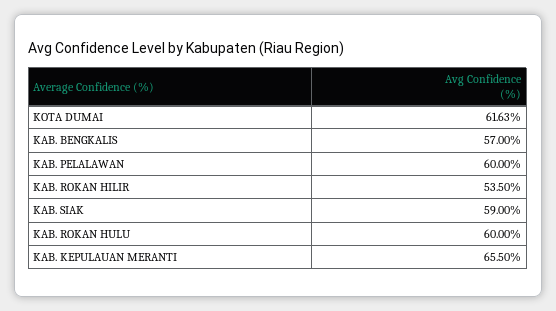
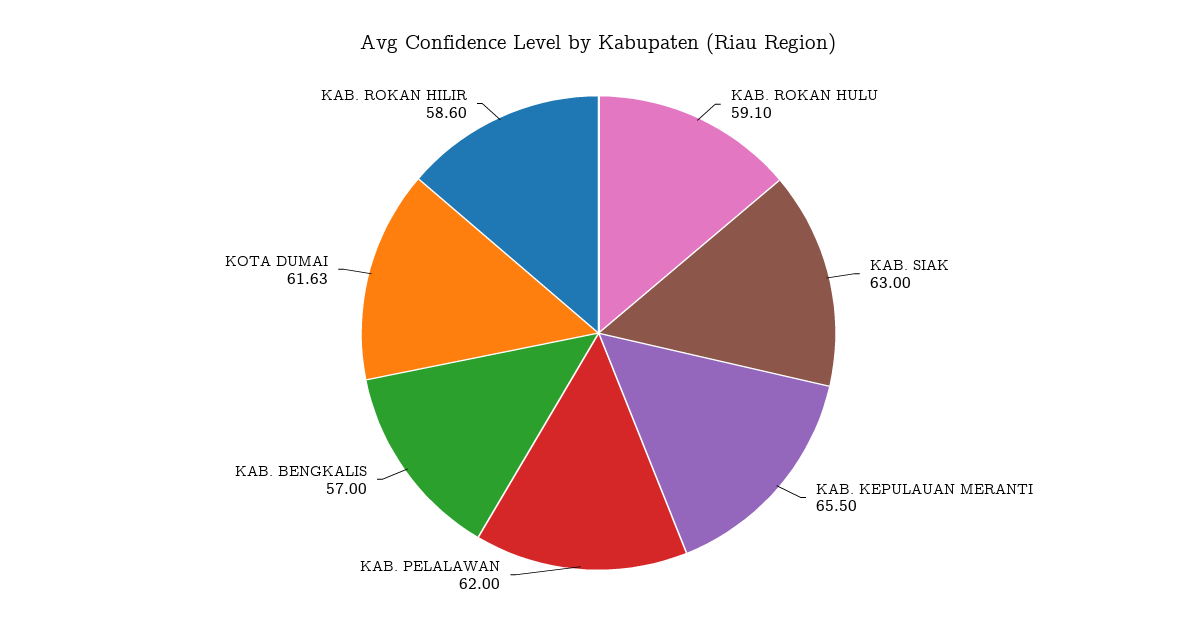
  {
    "KOTA DUMAI": 61.63,
    "KAB. BENGKALIS": 57,
-   "KAB. PELALAWAN": 60,
+   "KAB. PELALAWAN": 62,
-   "KAB. ROKAN HILIR": 53.5,
+   "KAB. ROKAN HILIR": 58.6,
-   "KAB. SIAK": 59,
+   "KAB. SIAK": 63,
-   "KAB. ROKAN HULU": 60,
+   "KAB. ROKAN HULU": 59.1,
    "KAB. KEPULAUAN MERANTI": 65.5
  }

